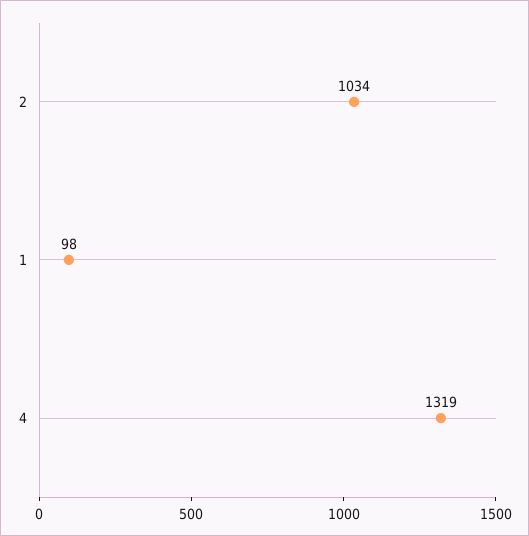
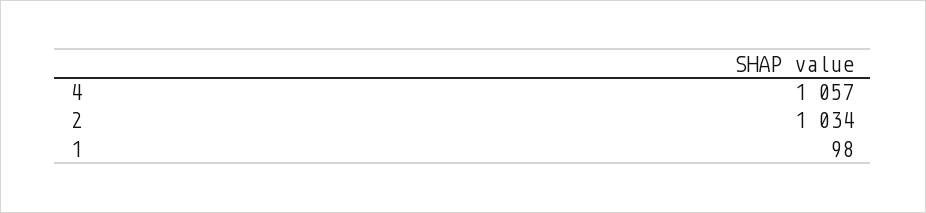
  {
    "2": 1034,
    "1": 98,
-   "4": 1319
+   "4": 1057
  }

